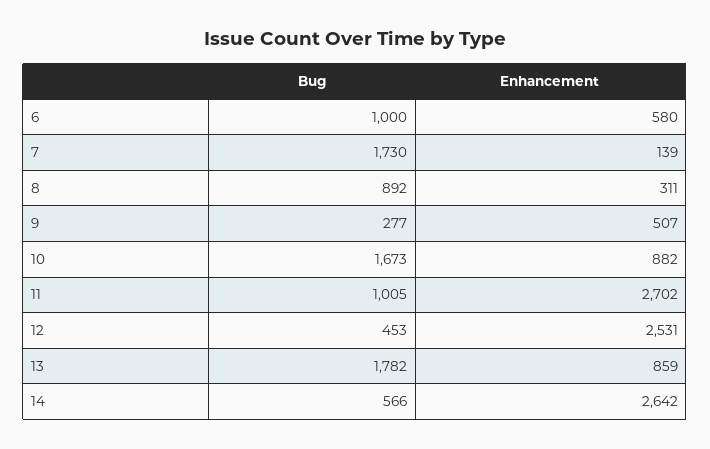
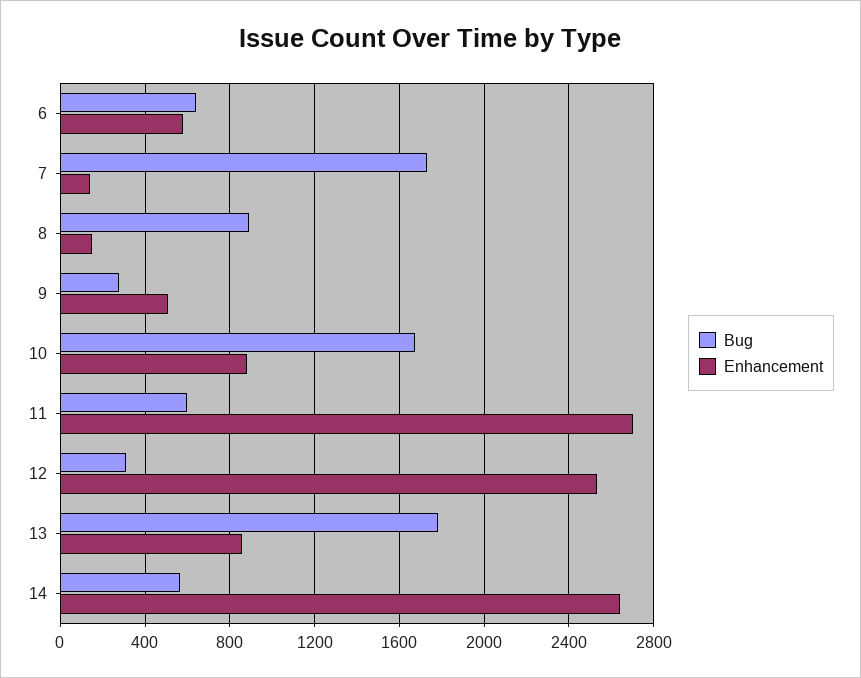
  {
    "Bug": {
-     "6": 1000,
+     "6": 650,
      "7": 1730,
      "8": 892,
      "9": 277,
      "10": 1673,
-     "11": 1005,
+     "11": 600,
-     "12": 453,
+     "12": 300,
      "13": 1782,
      "14": 566
    },
    "Enhancement": {
      "6": 580,
      "7": 139,
-     "8": 311,
+     "8": 150,
      "9": 507,
      "10": 882,
      "11": 2702,
      "12": 2531,
      "13": 859,
      "14": 2642
    }
  }

